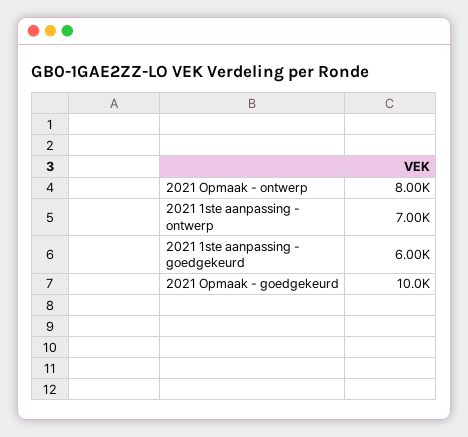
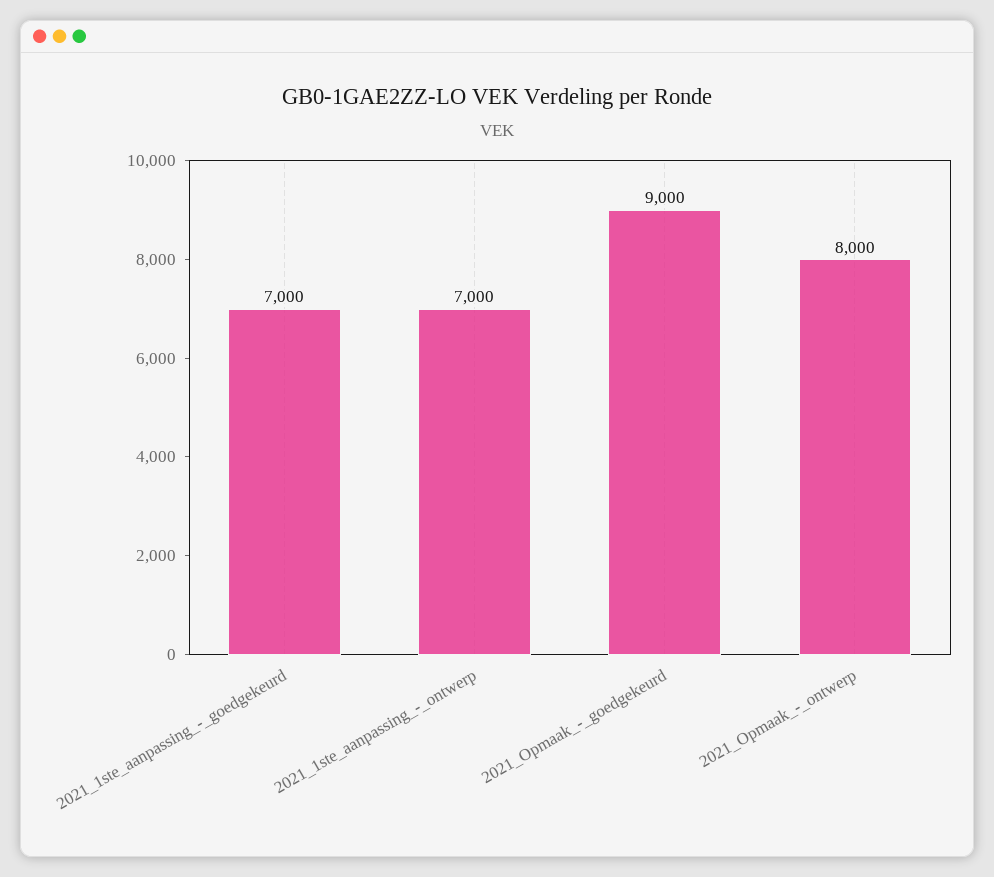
  {
    "2021 Opmaak - ontwerp": 8000,
    "2021 1ste aanpassing - ontwerp": 7000,
-   "2021 1ste aanpassing - goedgekeurd": 6000,
+   "2021 1ste aanpassing - goedgekeurd": 7000,
-   "2021 Opmaak - goedgekeurd": 10000
+   "2021 Opmaak - goedgekeurd": 9000
  }

